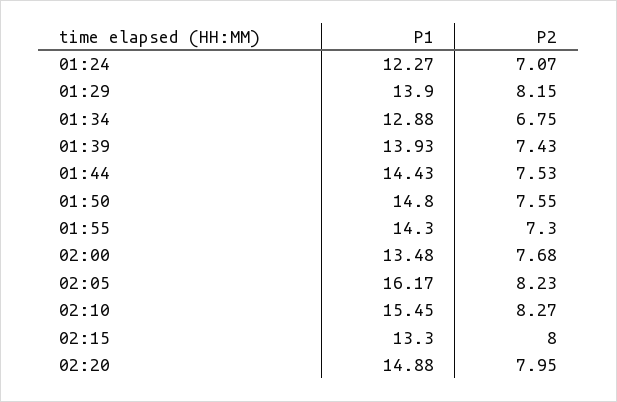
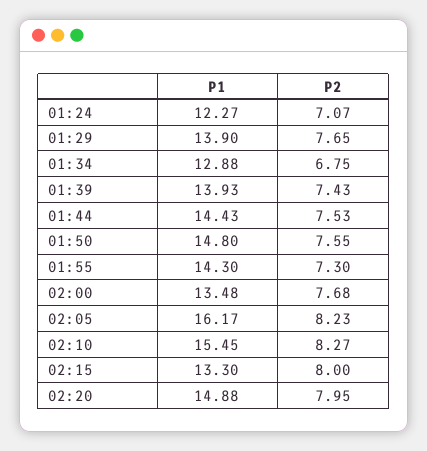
  {
    "P1": {
      "01:24": 12.27,
      "01:29": 13.9,
      "01:34": 12.88,
      "01:39": 13.93,
      "01:44": 14.43,
      "01:50": 14.8,
      "01:55": 14.3,
      "02:00": 13.48,
      "02:05": 16.17,
      "02:10": 15.45,
      "02:15": 13.3,
      "02:20": 14.88
    },
    "P2": {
      "01:24": 7.07,
-     "01:29": 8.15,
+     "01:29": 7.65,
      "01:34": 6.75,
      "01:39": 7.43,
      "01:44": 7.53,
      "01:50": 7.55,
      "01:55": 7.3,
      "02:00": 7.68,
      "02:05": 8.23,
      "02:10": 8.27,
      "02:15": 8,
      "02:20": 7.95
    }
  }

